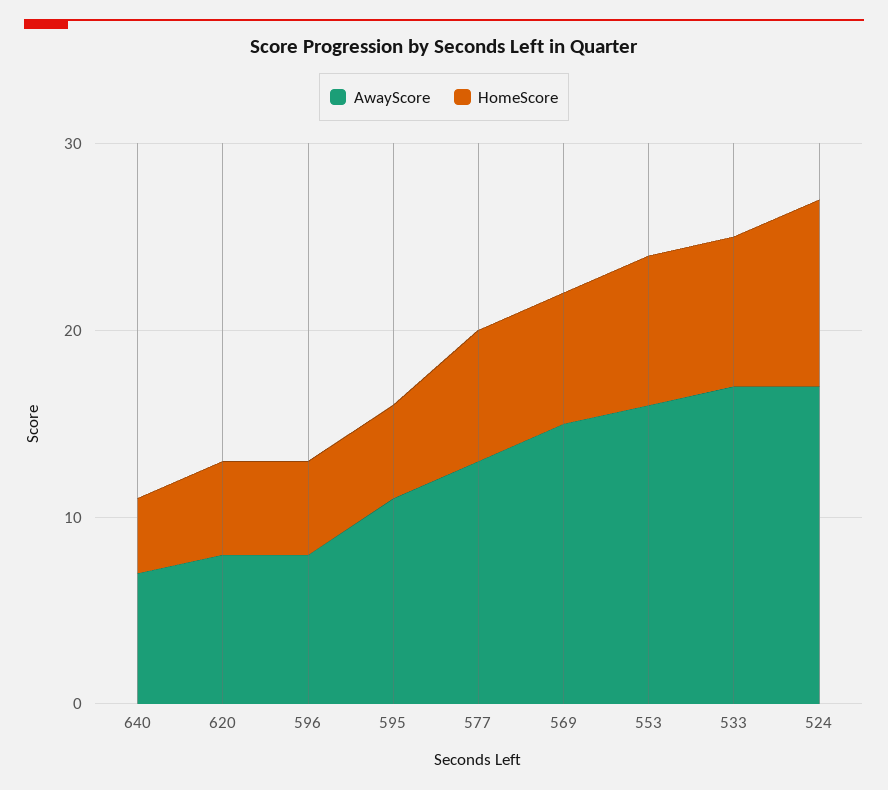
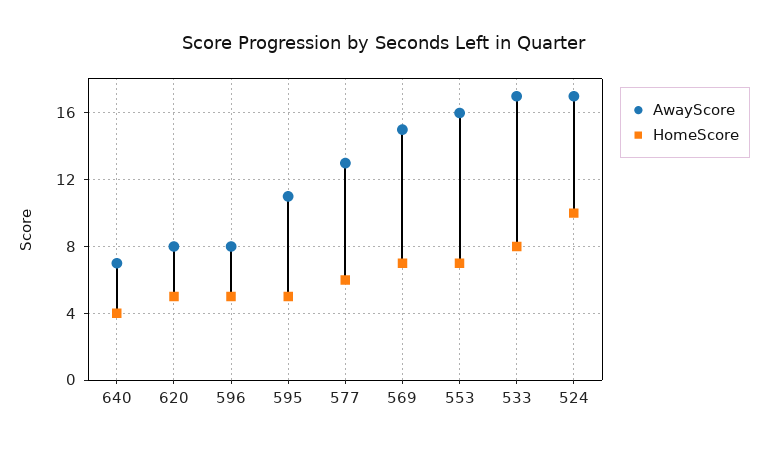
  {
    "AwayScore": {
      "640": 7,
      "620": 8,
      "596": 8,
      "595": 11,
      "577": 13,
      "569": 15,
      "553": 16,
      "533": 17,
      "524": 17
    },
    "HomeScore": {
      "640": 4,
      "620": 5,
      "596": 5,
      "595": 5,
-     "577": 7,
+     "577": 6,
      "569": 7,
-     "553": 8,
+     "553": 7,
      "533": 8,
      "524": 10
    }
  }

